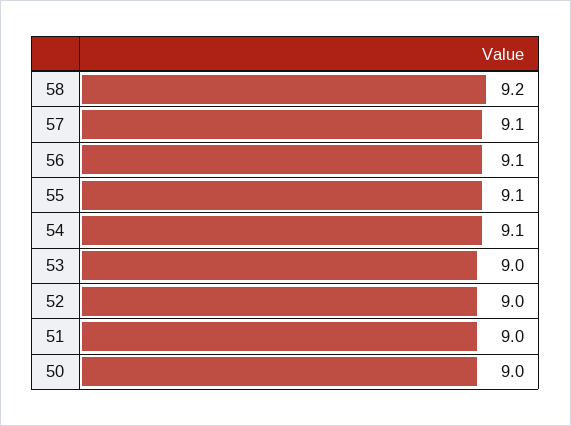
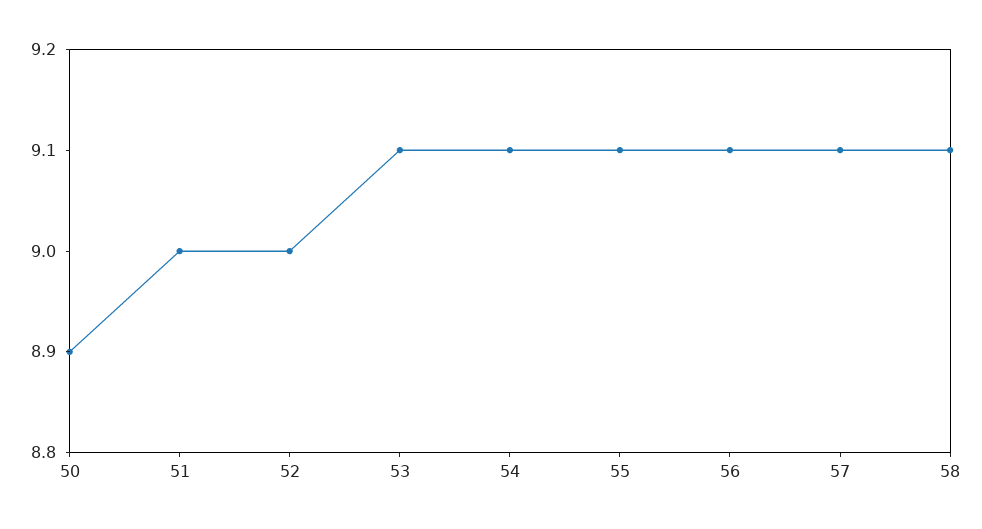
  {
-   "58": 9.2,
+   "58": 9.1,
    "57": 9.1,
    "56": 9.1,
    "55": 9.1,
    "54": 9.1,
-   "53": 9,
+   "53": 9.1,
    "52": 9,
    "51": 9,
-   "50": 9
+   "50": 8.9
  }

